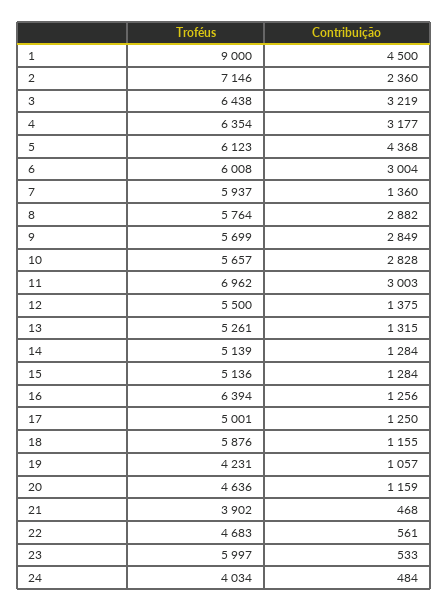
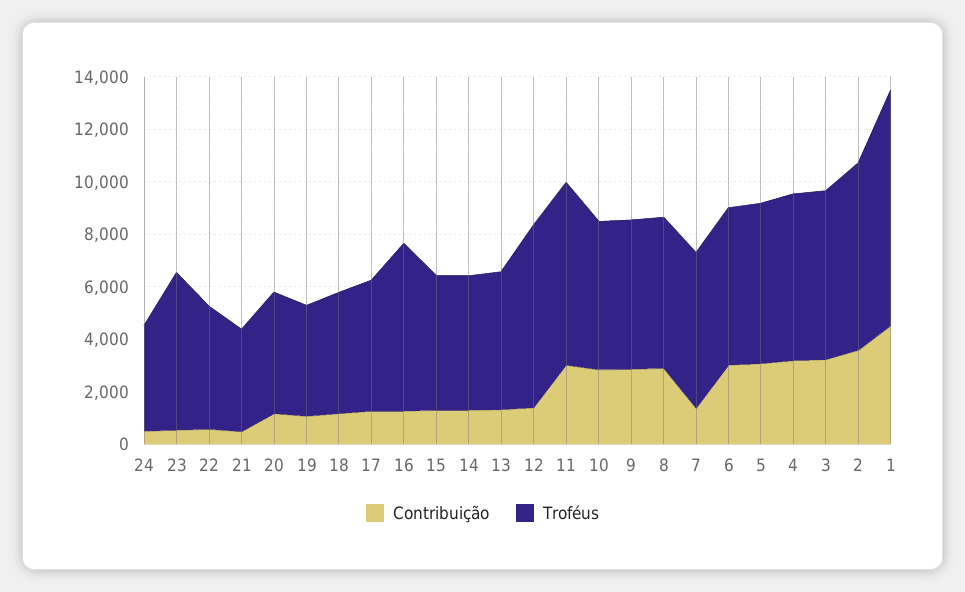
  {
    "Troféus": {
      "1": 9000,
      "2": 7146,
      "3": 6438,
      "4": 6354,
      "5": 6123,
      "6": 6008,
      "7": 5937,
      "8": 5764,
      "9": 5699,
      "10": 5657,
      "11": 6962,
-     "12": 5500,
+     "12": 7000,
      "13": 5261,
      "14": 5139,
      "15": 5136,
      "16": 6394,
      "17": 5001,
-     "18": 5876,
+     "18": 4500,
      "19": 4231,
      "20": 4636,
      "21": 3902,
      "22": 4683,
      "23": 5997,
      "24": 4034
    },
    "Contribuição": {
      "1": 4500,
-     "2": 2360,
+     "2": 3500,
      "3": 3219,
      "4": 3177,
-     "5": 4368,
+     "5": 3000,
      "6": 3004,
      "7": 1360,
      "8": 2882,
      "9": 2849,
      "10": 2828,
      "11": 3003,
      "12": 1375,
      "13": 1315,
      "14": 1284,
      "15": 1284,
      "16": 1256,
      "17": 1250,
      "18": 1155,
      "19": 1057,
      "20": 1159,
      "21": 468,
      "22": 561,
      "23": 533,
      "24": 484
    }
  }

